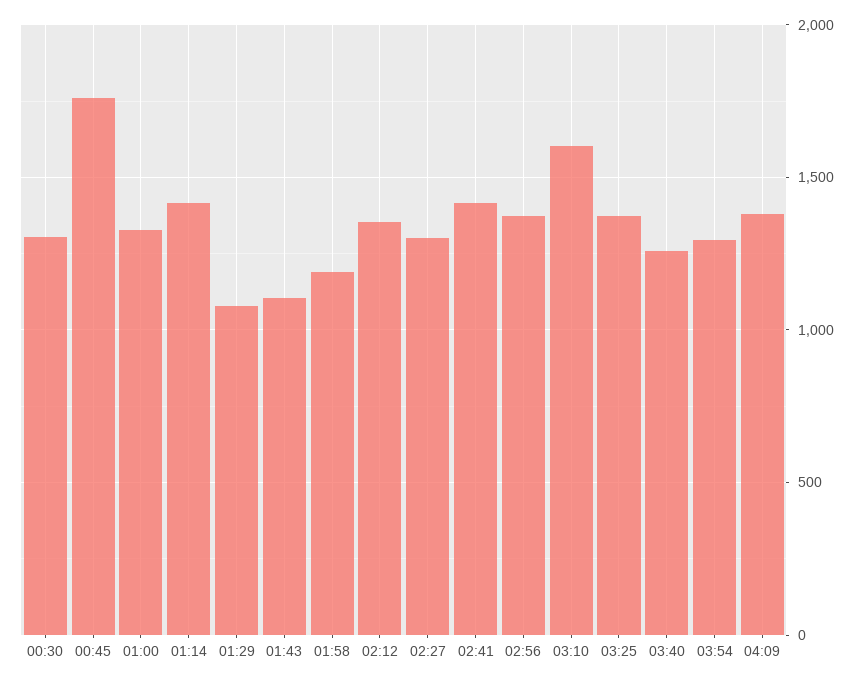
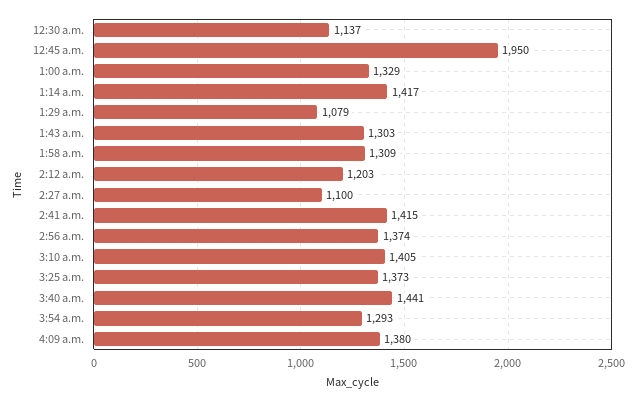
  {
-   "00:30": 1300,
+   "00:30": 1137,
-   "00:45": 1750,
+   "00:45": 1950,
    "01:00": 1329,
    "01:14": 1417,
    "01:29": 1079,
-   "01:43": 1100,
+   "01:43": 1303,
-   "01:58": 1200,
+   "01:58": 1309,
-   "02:12": 1350,
+   "02:12": 1203,
-   "02:27": 1300,
+   "02:27": 1100,
    "02:41": 1415,
    "02:56": 1374,
-   "03:10": 1600,
+   "03:10": 1405,
    "03:25": 1373,
-   "03:40": 1250,
+   "03:40": 1441,
    "03:54": 1293,
    "04:09": 1380
  }

